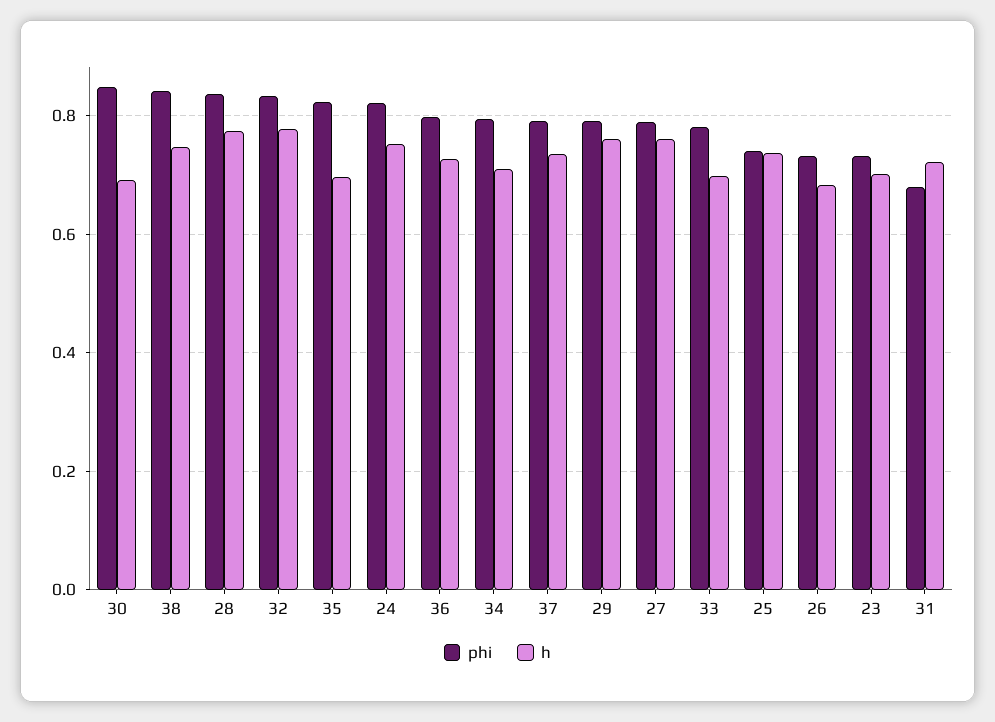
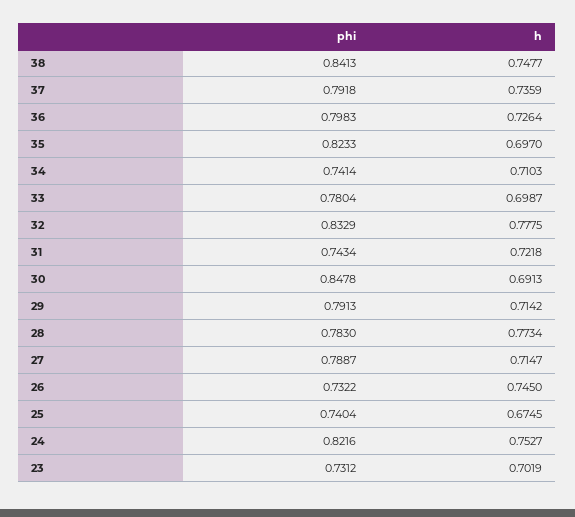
  {
    "phi": {
      "30": 0.8478,
      "38": 0.8413,
-     "28": 0.84,
+     "28": 0.783,
      "32": 0.8329,
      "35": 0.8233,
      "24": 0.8216,
      "36": 0.7983,
-     "34": 0.8,
+     "34": 0.7414,
      "37": 0.7918,
      "29": 0.7913,
      "27": 0.7887,
      "33": 0.7804,
      "25": 0.7404,
      "26": 0.7322,
      "23": 0.7312,
-     "31": 0.68
+     "31": 0.7434
    },
    "h": {
      "30": 0.6913,
      "38": 0.7477,
      "28": 0.7734,
      "32": 0.7775,
      "35": 0.697,
      "24": 0.7527,
      "36": 0.7264,
      "34": 0.7103,
      "37": 0.7359,
-     "29": 0.76,
+     "29": 0.7142,
-     "27": 0.76,
+     "27": 0.7147,
      "33": 0.6987,
-     "25": 0.74,
+     "25": 0.6745,
-     "26": 0.68,
+     "26": 0.745,
      "23": 0.7019,
      "31": 0.7218
    }
  }

